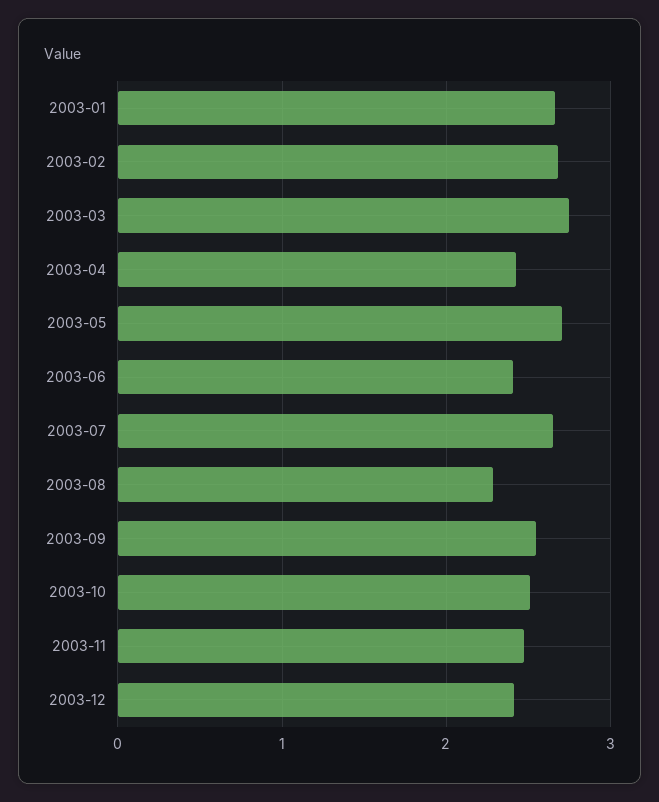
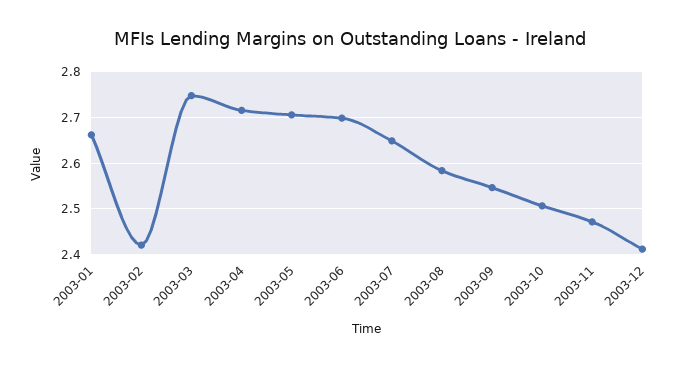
  {
    "2003-01": 2.66,
-   "2003-02": 2.7,
+   "2003-02": 2.42,
    "2003-03": 2.74,
-   "2003-04": 2.4,
+   "2003-04": 2.72,
    "2003-05": 2.7,
-   "2003-06": 2.4,
+   "2003-06": 2.7,
    "2003-07": 2.64,
-   "2003-08": 2.3,
+   "2003-08": 2.58,
    "2003-09": 2.54,
    "2003-10": 2.5,
    "2003-11": 2.48,
    "2003-12": 2.42
  }

